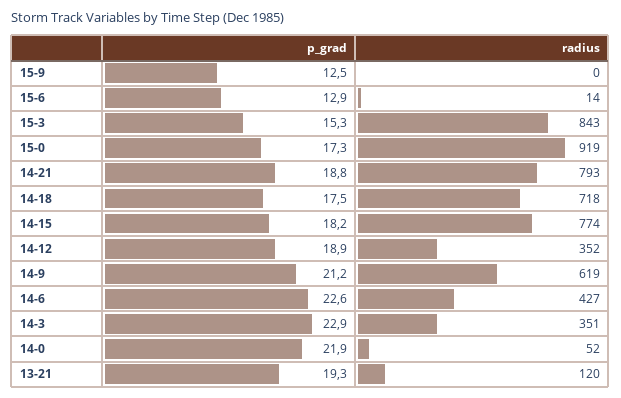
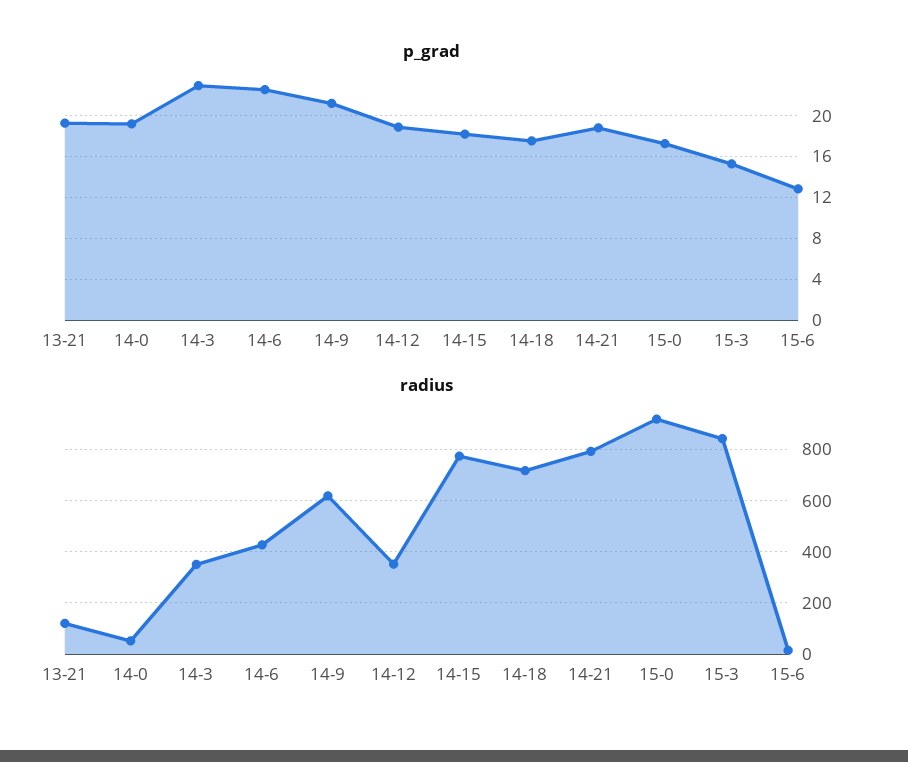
  {
    "p_grad": {
-     "15-9": 12.5,
      "15-6": 12.9,
      "15-3": 15.3,
      "15-0": 17.3,
      "14-21": 18.8,
      "14-18": 17.5,
      "14-15": 18.2,
      "14-12": 18.9,
      "14-9": 21.2,
      "14-6": 22.6,
      "14-3": 22.9,
-     "14-0": 21.9,
+     "14-0": 19,
      "13-21": 19.3
    },
    "radius": {
-     "15-9": 0,
      "15-6": 14,
      "15-3": 843,
      "15-0": 919,
      "14-21": 793,
      "14-18": 718,
      "14-15": 774,
      "14-12": 352,
      "14-9": 619,
      "14-6": 427,
      "14-3": 351,
      "14-0": 52,
      "13-21": 120
    }
  }

